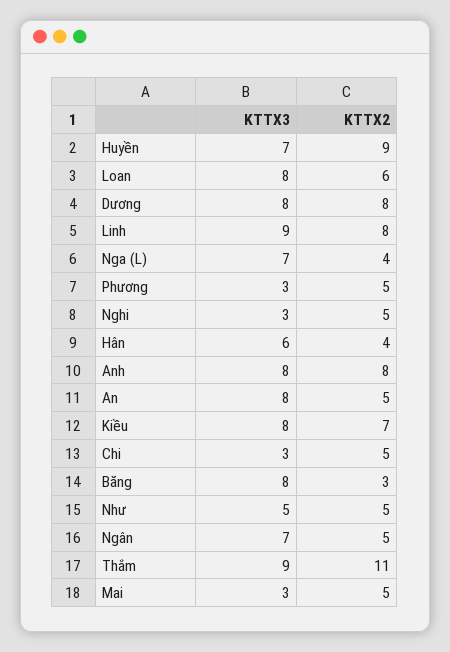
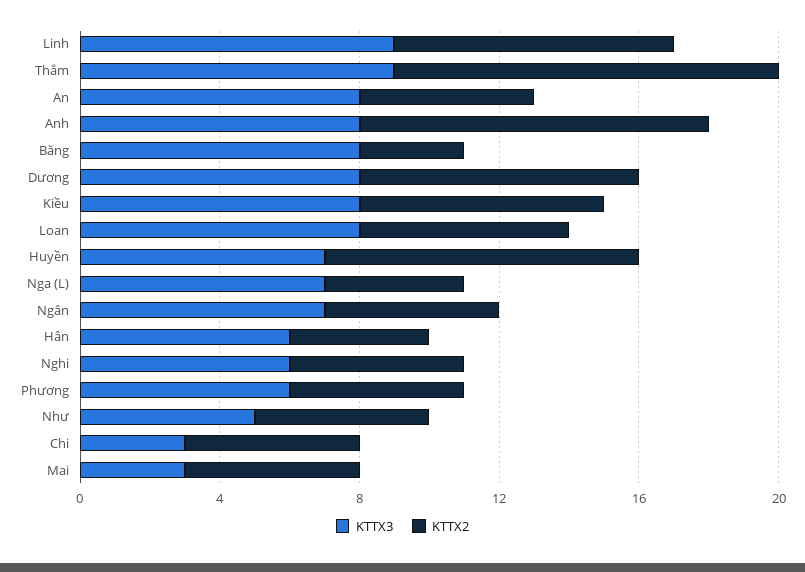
  {
    "KTTX3": {
      "Huyền": 7,
      "Loan": 8,
      "Dương": 8,
      "Linh": 9,
      "Nga (L)": 7,
-     "Phương": 3,
+     "Phương": 6,
-     "Nghi": 3,
+     "Nghi": 6,
      "Hân": 6,
      "Anh": 8,
      "An": 8,
      "Kiều": 8,
      "Chi": 3,
      "Băng": 8,
      "Như": 5,
      "Ngân": 7,
      "Thắm": 9,
      "Mai": 3
    },
    "KTTX2": {
      "Huyền": 9,
      "Loan": 6,
      "Dương": 8,
      "Linh": 8,
      "Nga (L)": 4,
      "Phương": 5,
      "Nghi": 5,
      "Hân": 4,
-     "Anh": 8,
+     "Anh": 10,
      "An": 5,
      "Kiều": 7,
      "Chi": 5,
      "Băng": 3,
      "Như": 5,
      "Ngân": 5,
      "Thắm": 11,
      "Mai": 5
    }
  }

